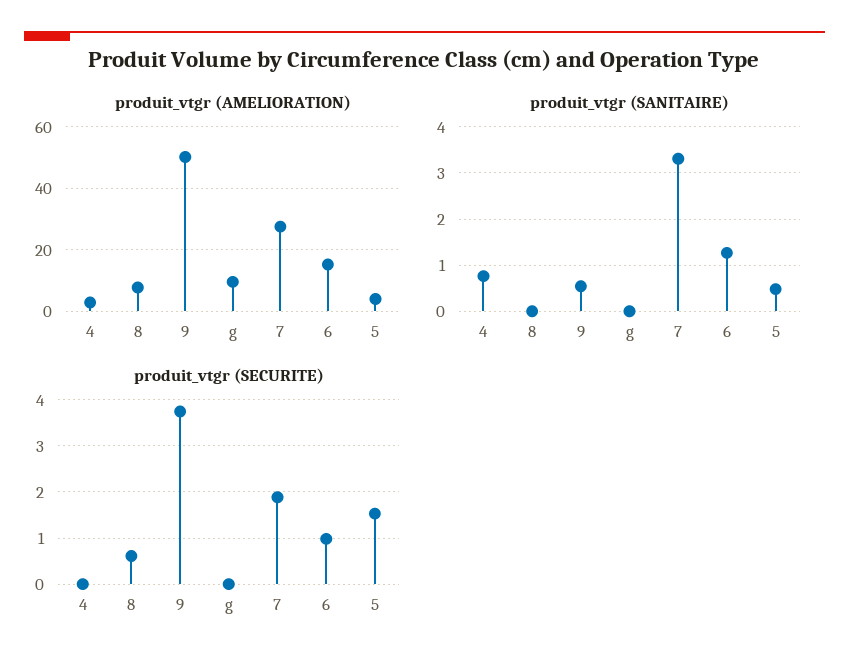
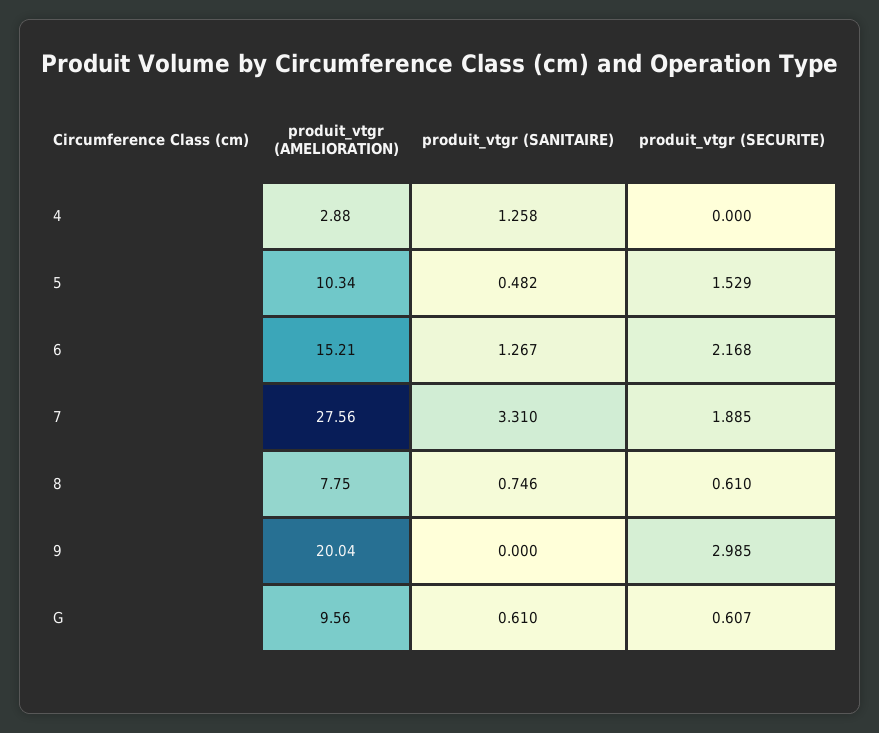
  {
    "produit_vtgr (AMELIORATION)": {
      "4": 2.88,
      "8": 7.75,
-     "9": 50,
+     "9": 20.04,
      "g": 9.56,
      "7": 27.56,
      "6": 15.21,
-     "5": 4
+     "5": 10.34
    },
    "produit_vtgr (SANITAIRE)": {
-     "4": 0.8,
+     "4": 1.258,
-     "8": 0,
+     "8": 0.746,
-     "9": 0.6,
+     "9": 0,
-     "g": 0,
+     "g": 0.61,
      "7": 3.31,
      "6": 1.267,
      "5": 0.482
    },
    "produit_vtgr (SECURITE)": {
      "4": 0,
      "8": 0.61,
-     "9": 3.8,
+     "9": 2.985,
-     "g": 0,
+     "g": 0.607,
      "7": 1.885,
-     "6": 1,
+     "6": 2.168,
      "5": 1.529
    }
  }

